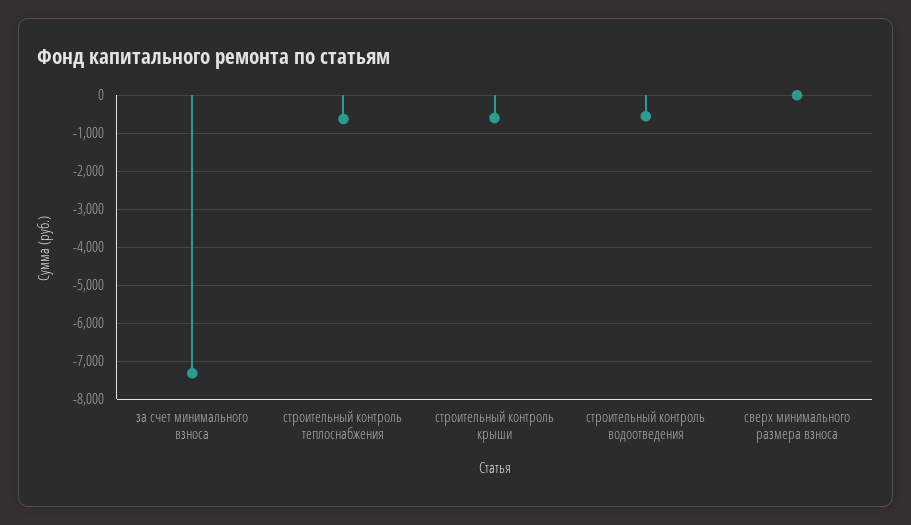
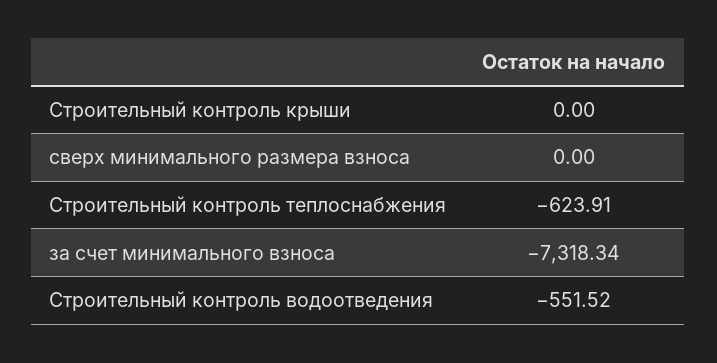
  {
    "за счет минимального взноса": -7318.34,
    "строительный контроль теплоснабжения": -623.91,
-   "строительный контроль крыши": -600,
+   "строительный контроль крыши": 0,
    "строительный контроль водоотведения": -551.52,
    "сверх минимального размера взноса": 0
  }

